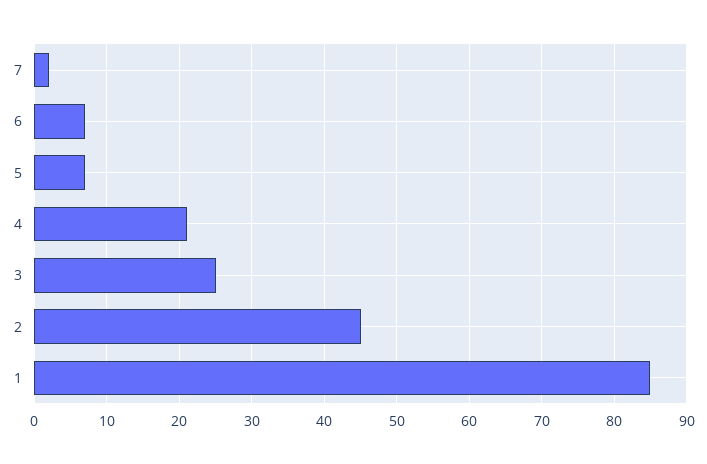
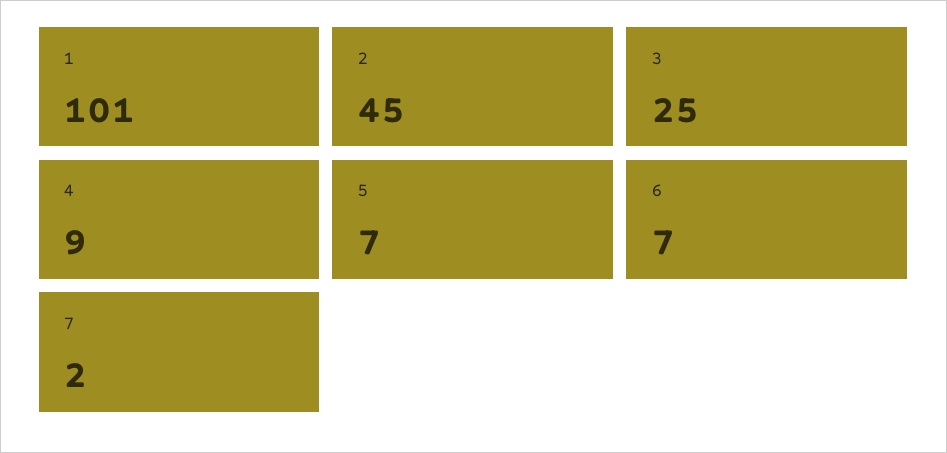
  {
    "7": 2,
    "6": 7,
    "5": 7,
-   "4": 21,
+   "4": 9,
    "3": 25,
    "2": 45,
-   "1": 85
+   "1": 101
  }

